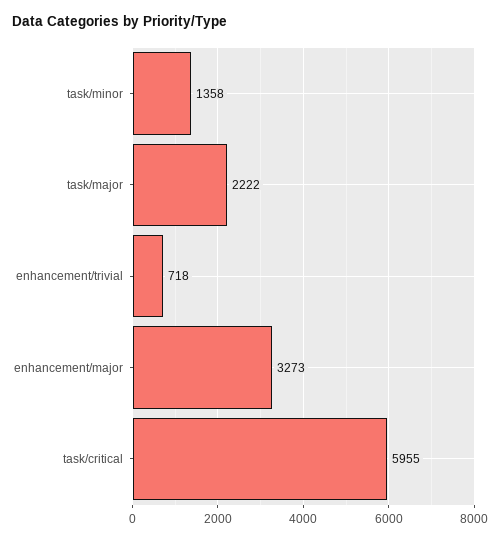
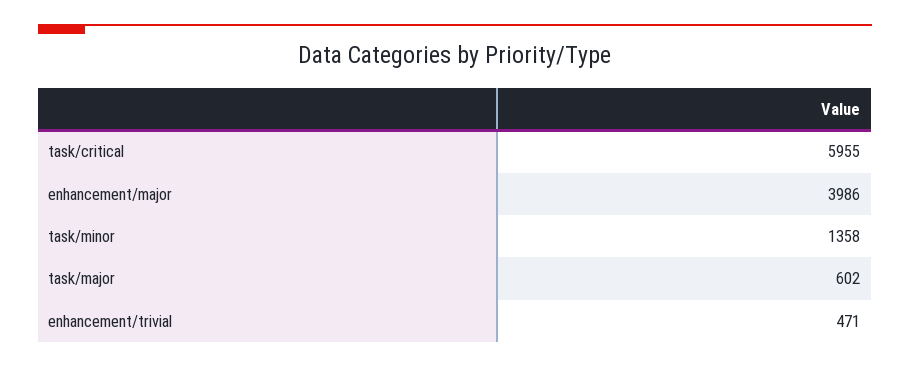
  {
    "task/minor": 1358,
-   "task/major": 2222,
+   "task/major": 602,
-   "enhancement/trivial": 718,
+   "enhancement/trivial": 471,
-   "enhancement/major": 3273,
+   "enhancement/major": 3986,
    "task/critical": 5955
  }

